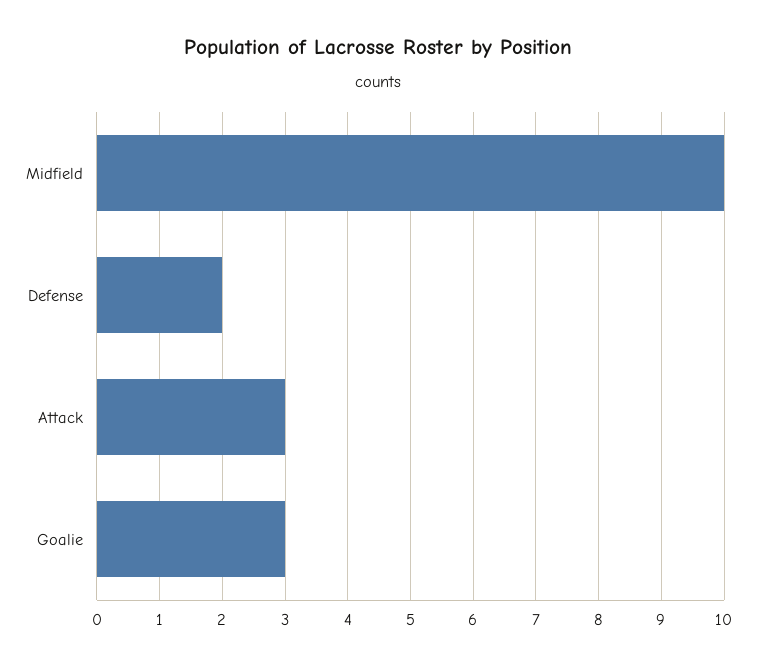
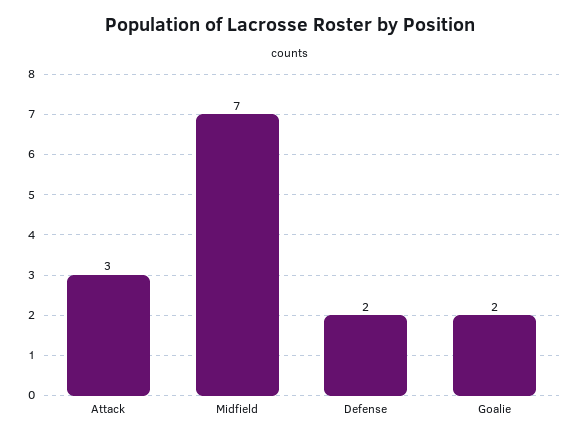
  {
-   "Midfield": 10,
+   "Midfield": 7,
    "Defense": 2,
    "Attack": 3,
-   "Goalie": 3
+   "Goalie": 2
  }

